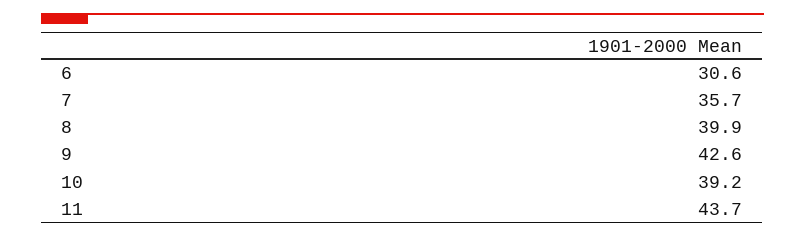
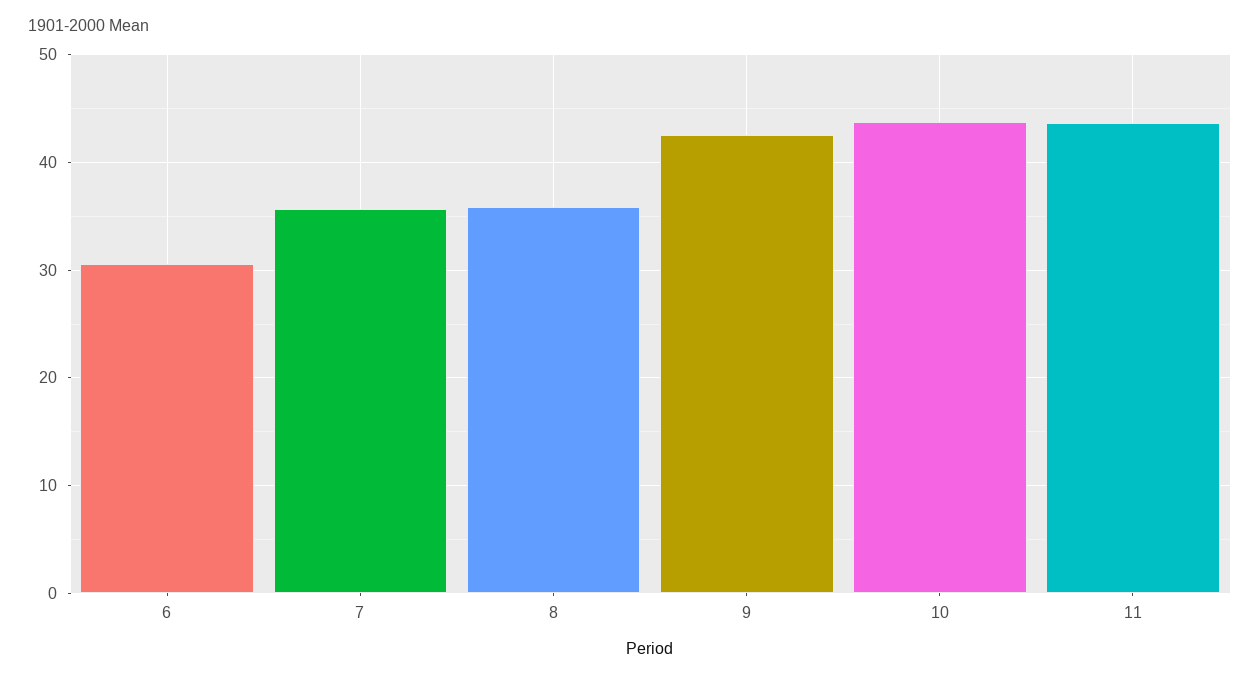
  {
    "6": 30.6,
    "7": 35.7,
-   "8": 39.9,
+   "8": 36,
    "9": 42.6,
-   "10": 39.2,
+   "10": 44,
    "11": 43.7
  }

